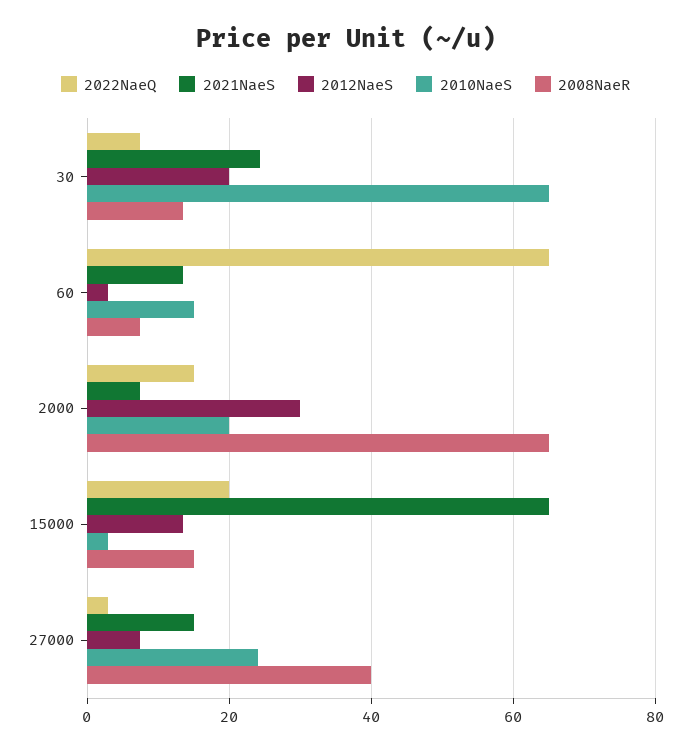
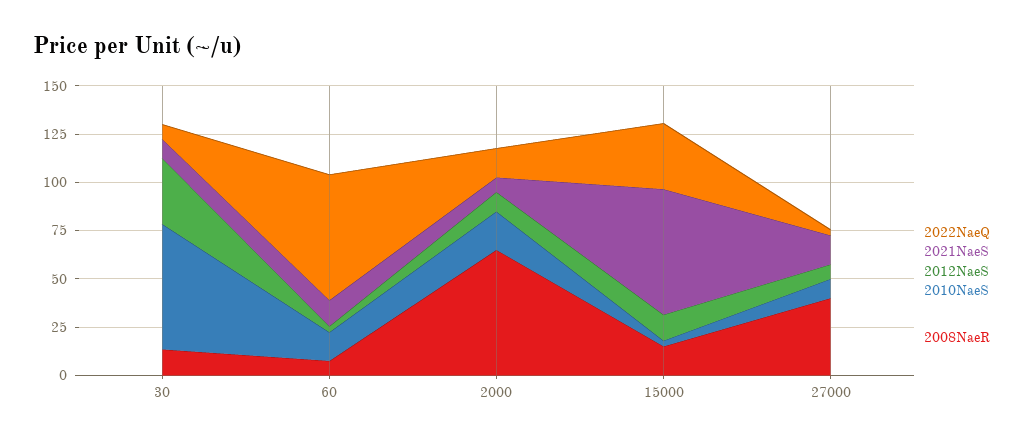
  {
    "2022NaeQ": {
      "30": 8,
      "60": 66,
      "2000": 16,
-     "15000": 20,
+     "15000": 35,
      "27000": 4
    },
    "2021NaeS": {
-     "30": 24,
+     "30": 10,
      "60": 14,
      "2000": 8,
      "15000": 66,
      "27000": 16
    },
    "2012NaeS": {
-     "30": 20,
+     "30": 35,
      "60": 4,
-     "2000": 30,
+     "2000": 10,
      "15000": 14,
      "27000": 8
    },
    "2010NaeS": {
      "30": 66,
      "60": 16,
      "2000": 20,
      "15000": 4,
-     "27000": 24
+     "27000": 10
    },
    "2008NaeR": {
      "30": 14,
      "60": 8,
      "2000": 66,
      "15000": 16,
      "27000": 40
    }
  }

